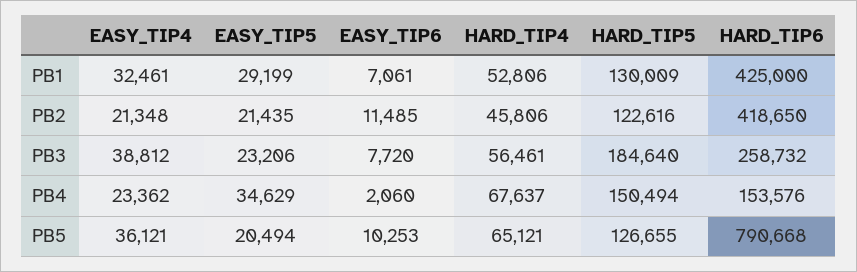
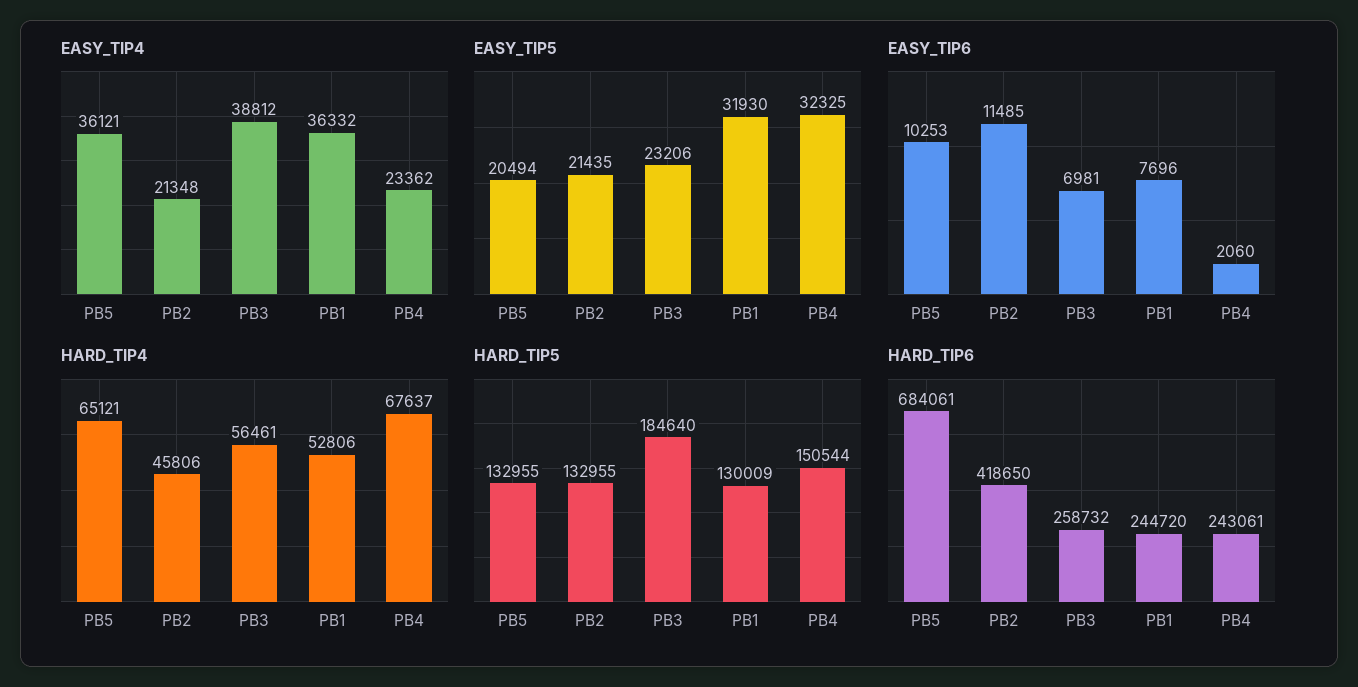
  {
    "EASY_TIP4": {
-     "PB1": 32461,
+     "PB1": 36332,
      "PB2": 21348,
      "PB3": 38812,
      "PB4": 23362,
      "PB5": 36121
    },
    "EASY_TIP5": {
-     "PB1": 29199,
+     "PB1": 31930,
      "PB2": 21435,
      "PB3": 23206,
-     "PB4": 34629,
+     "PB4": 32325,
      "PB5": 20494
    },
    "EASY_TIP6": {
-     "PB1": 7061,
+     "PB1": 7696,
      "PB2": 11485,
-     "PB3": 7720,
+     "PB3": 6981,
      "PB4": 2060,
      "PB5": 10253
    },
    "HARD_TIP4": {
      "PB1": 52806,
      "PB2": 45806,
      "PB3": 56461,
      "PB4": 67637,
      "PB5": 65121
    },
    "HARD_TIP5": {
      "PB1": 130009,
-     "PB2": 122616,
+     "PB2": 132955,
      "PB3": 184640,
-     "PB4": 150494,
+     "PB4": 150544,
-     "PB5": 126655
+     "PB5": 132955
    },
    "HARD_TIP6": {
-     "PB1": 425000,
+     "PB1": 244720,
      "PB2": 418650,
      "PB3": 258732,
-     "PB4": 153576,
+     "PB4": 243061,
-     "PB5": 790668
+     "PB5": 684061
    }
  }

